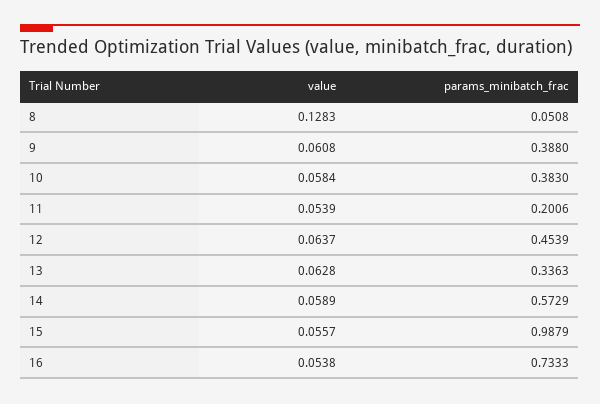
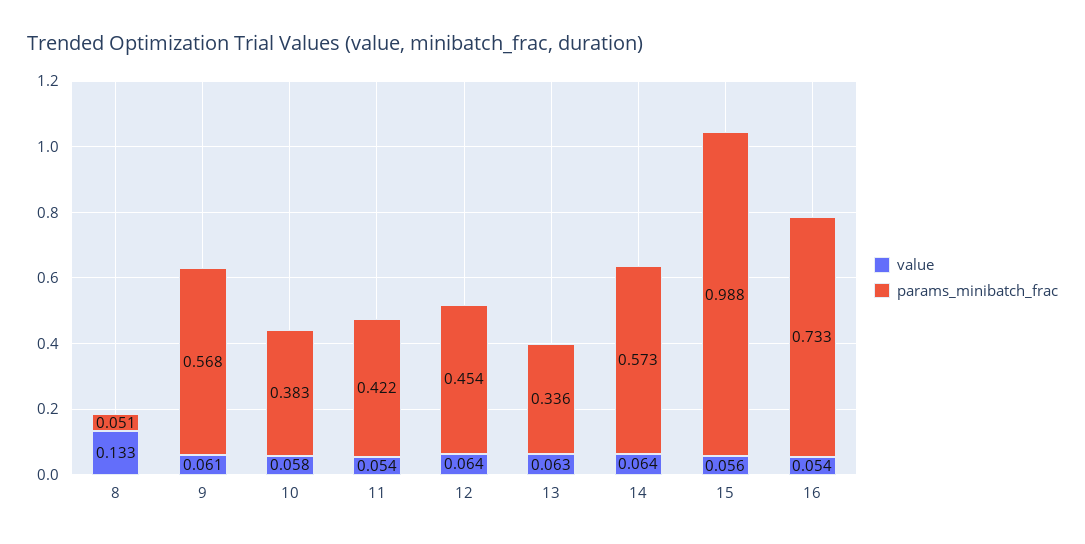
  {
    "value": {
-     "8": 0.1283,
+     "8": 0.133,
      "9": 0.0608,
      "10": 0.0584,
      "11": 0.0539,
      "12": 0.0637,
      "13": 0.0628,
-     "14": 0.0589,
+     "14": 0.064,
      "15": 0.0557,
      "16": 0.0538
    },
    "params_minibatch_frac": {
      "8": 0.0508,
-     "9": 0.388,
+     "9": 0.568,
      "10": 0.383,
-     "11": 0.2006,
+     "11": 0.422,
      "12": 0.4539,
      "13": 0.3363,
      "14": 0.5729,
      "15": 0.9879,
      "16": 0.7333
    }
  }

